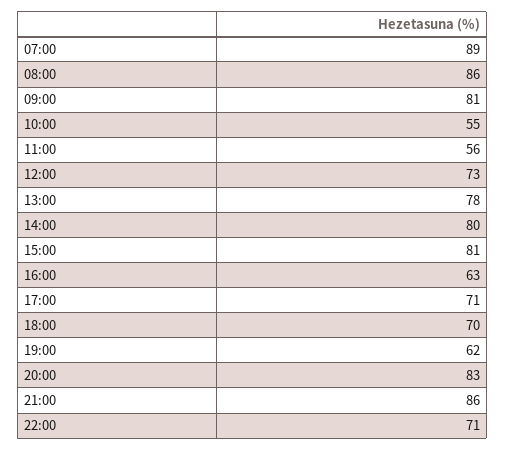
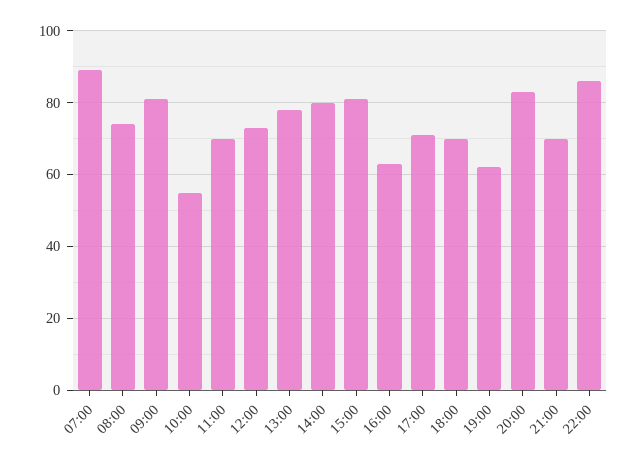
  {
    "07:00": 89,
-   "08:00": 86,
+   "08:00": 75,
    "09:00": 81,
    "10:00": 55,
-   "11:00": 56,
+   "11:00": 70,
    "12:00": 73,
    "13:00": 78,
    "14:00": 80,
    "15:00": 81,
    "16:00": 63,
    "17:00": 71,
    "18:00": 70,
    "19:00": 62,
    "20:00": 83,
-   "21:00": 86,
+   "21:00": 70,
-   "22:00": 71
+   "22:00": 85
  }

